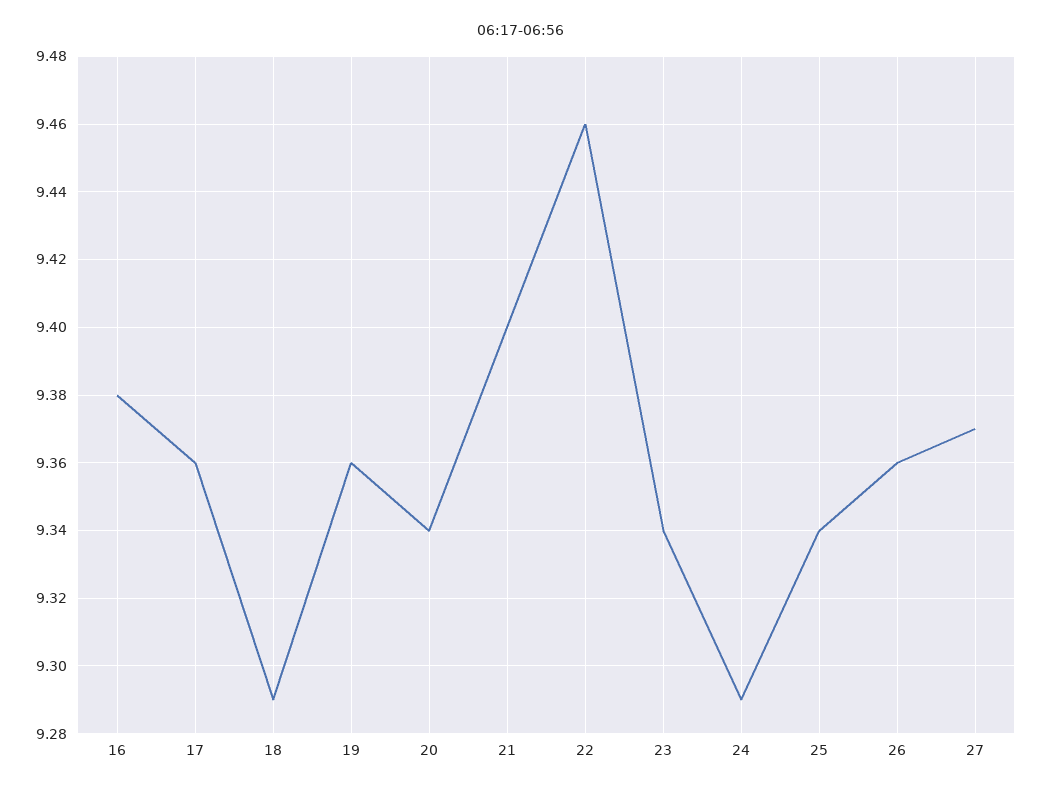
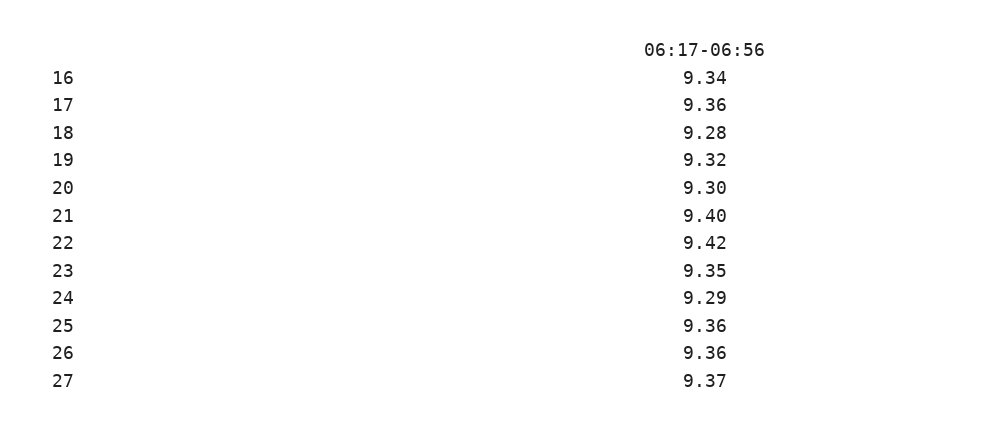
  {
-   "16": 9.38,
+   "16": 9.34,
    "17": 9.36,
-   "18": 9.29,
+   "18": 9.28,
-   "19": 9.36,
+   "19": 9.32,
-   "20": 9.34,
+   "20": 9.3,
    "21": 9.4,
-   "22": 9.46,
+   "22": 9.42,
-   "23": 9.34,
+   "23": 9.35,
    "24": 9.29,
-   "25": 9.34,
+   "25": 9.36,
    "26": 9.36,
    "27": 9.37
  }

